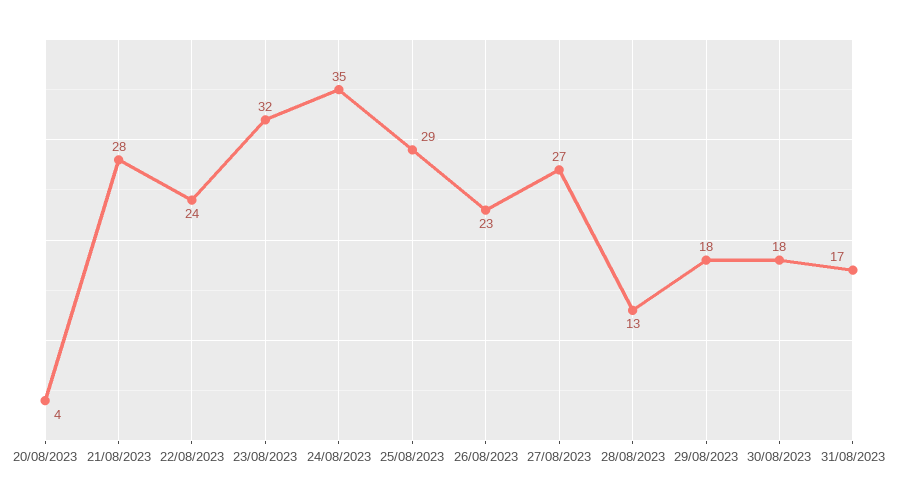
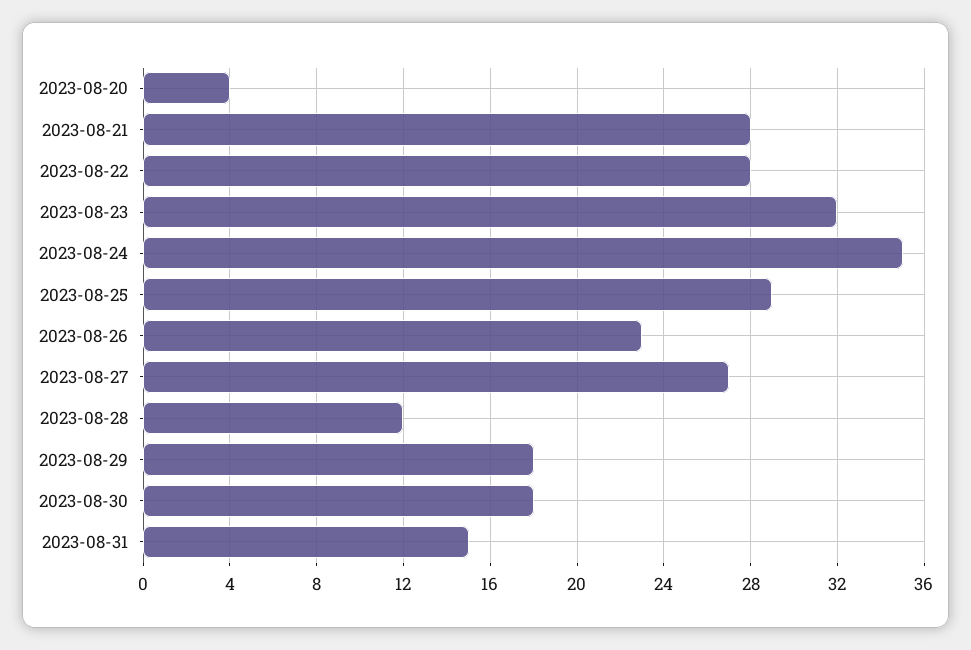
  {
    "20/08/2023": 4,
    "21/08/2023": 28,
-   "22/08/2023": 24,
+   "22/08/2023": 28,
    "23/08/2023": 32,
    "24/08/2023": 35,
    "25/08/2023": 29,
    "26/08/2023": 23,
    "27/08/2023": 27,
-   "28/08/2023": 13,
+   "28/08/2023": 12,
    "29/08/2023": 18,
    "30/08/2023": 18,
-   "31/08/2023": 17
+   "31/08/2023": 15
  }

